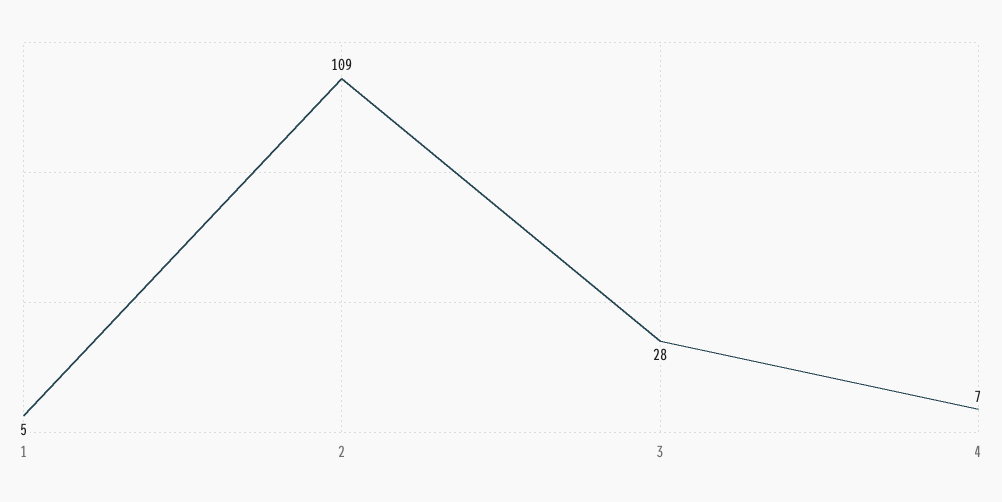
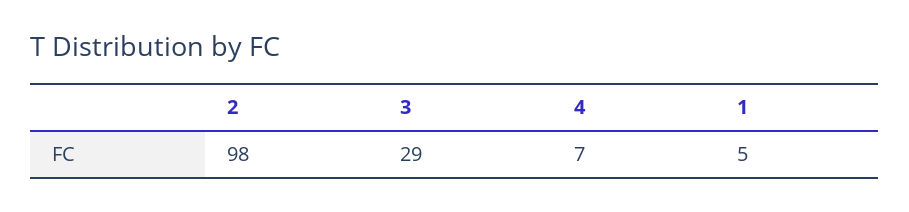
  {
    "1": 5,
-   "2": 109,
+   "2": 98,
-   "3": 28,
+   "3": 29,
    "4": 7
  }

